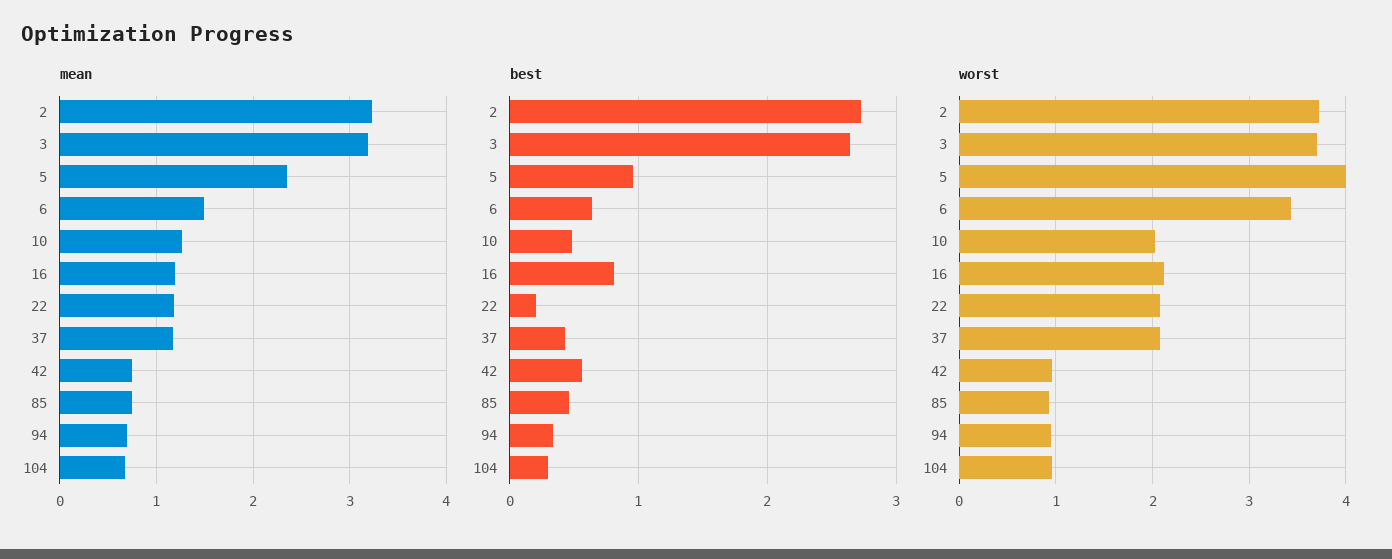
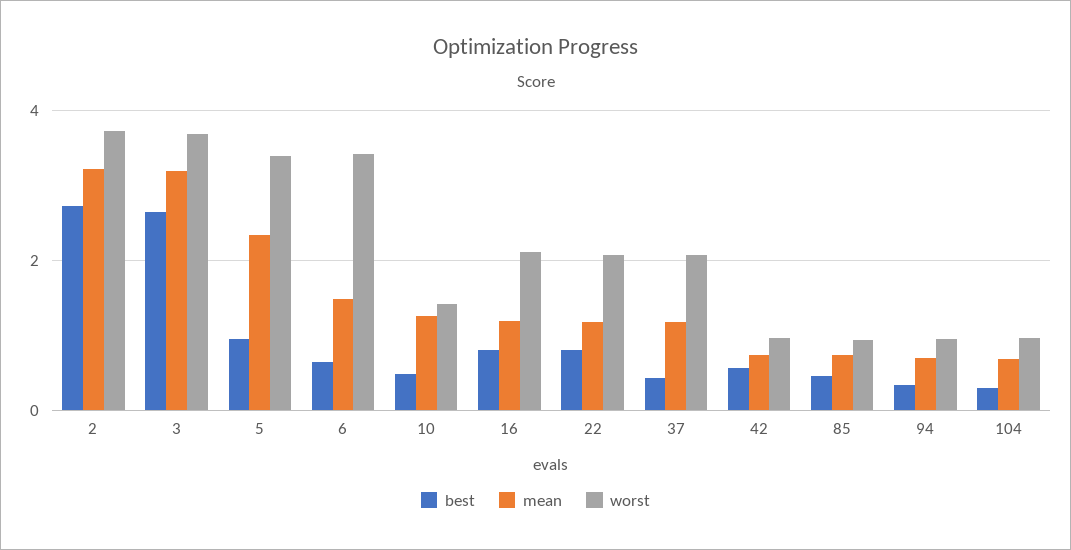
  {
    "mean": {
      "2": 3.2,
      "3": 3.2,
      "5": 2.3,
      "6": 1.5,
      "10": 1.3,
      "16": 1.2,
      "22": 1.2,
      "37": 1.2,
      "42": 0.7,
      "85": 0.7,
      "94": 0.7,
      "104": 0.7
    },
    "best": {
      "2": 2.7,
      "3": 2.6,
      "5": 1,
      "6": 0.6,
      "10": 0.5,
      "16": 0.8,
-     "22": 0.2,
+     "22": 0.8,
      "37": 0.4,
      "42": 0.6,
      "85": 0.5,
      "94": 0.3,
      "104": 0.3
    },
    "worst": {
      "2": 3.7,
      "3": 3.7,
-     "5": 4,
+     "5": 3.4,
      "6": 3.4,
-     "10": 2,
+     "10": 1.4,
      "16": 2.1,
      "22": 2.1,
      "37": 2.1,
      "42": 1,
      "85": 0.9,
      "94": 1,
      "104": 1
    }
  }

